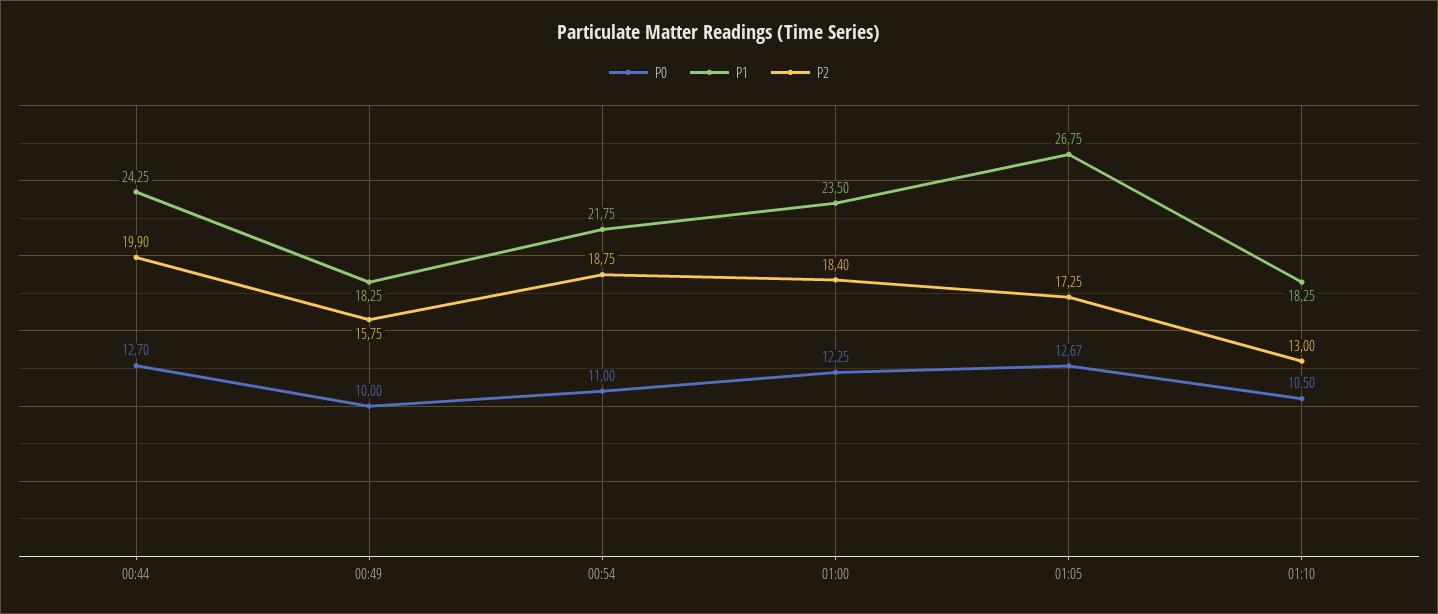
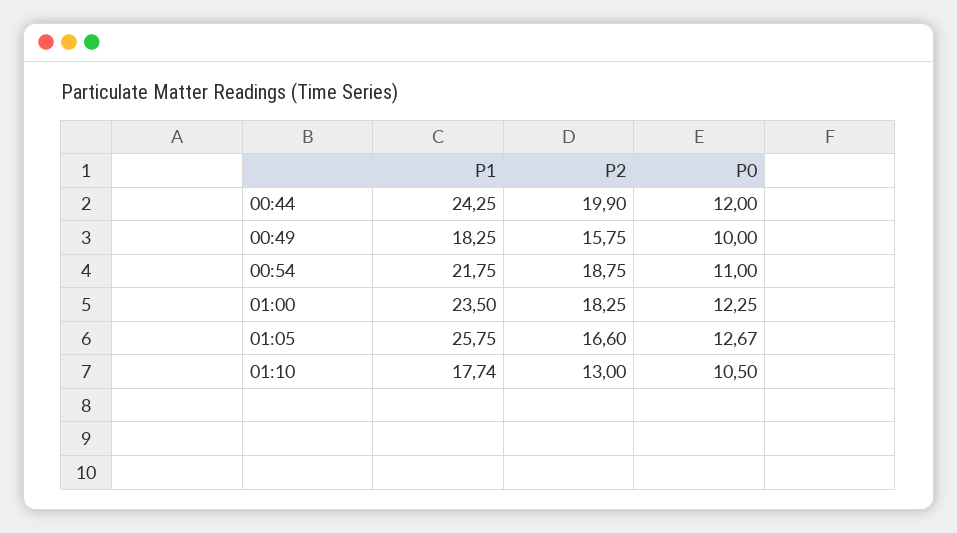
  {
    "P0": {
-     "00:44": 12.7,
+     "00:44": 12,
      "00:49": 10,
      "00:54": 11,
      "01:00": 12.25,
      "01:05": 12.67,
      "01:10": 10.5
    },
    "P1": {
      "00:44": 24.25,
      "00:49": 18.25,
      "00:54": 21.75,
      "01:00": 23.5,
-     "01:05": 26.75,
+     "01:05": 25.75,
-     "01:10": 18.25
+     "01:10": 17.74
    },
    "P2": {
      "00:44": 19.9,
      "00:49": 15.75,
      "00:54": 18.75,
-     "01:00": 18.4,
+     "01:00": 18.25,
-     "01:05": 17.25,
+     "01:05": 16.6,
      "01:10": 13
    }
  }

